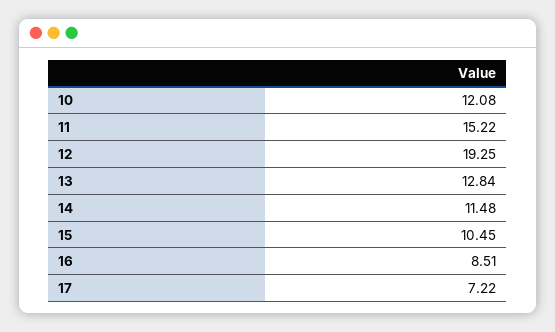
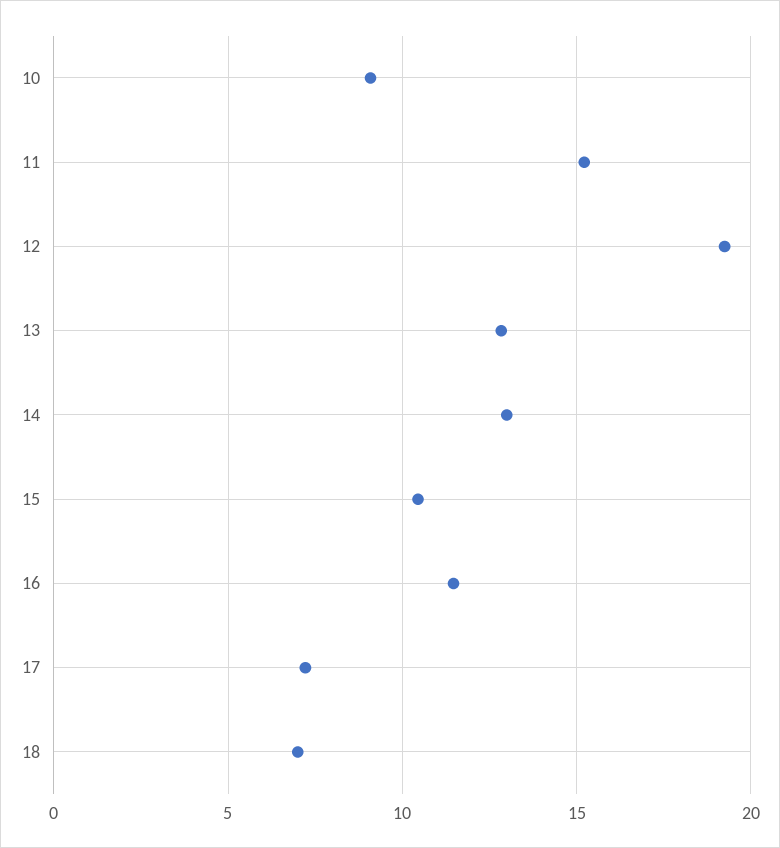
  {
-   "10": 12.08,
+   "10": 9,
    "11": 15.22,
    "12": 19.25,
    "13": 12.84,
-   "14": 11.48,
+   "14": 13,
    "15": 10.45,
-   "16": 8.51,
+   "16": 11.5,
-   "17": 7.22
+   "17": 7.22,
+   "18": 7
  }

